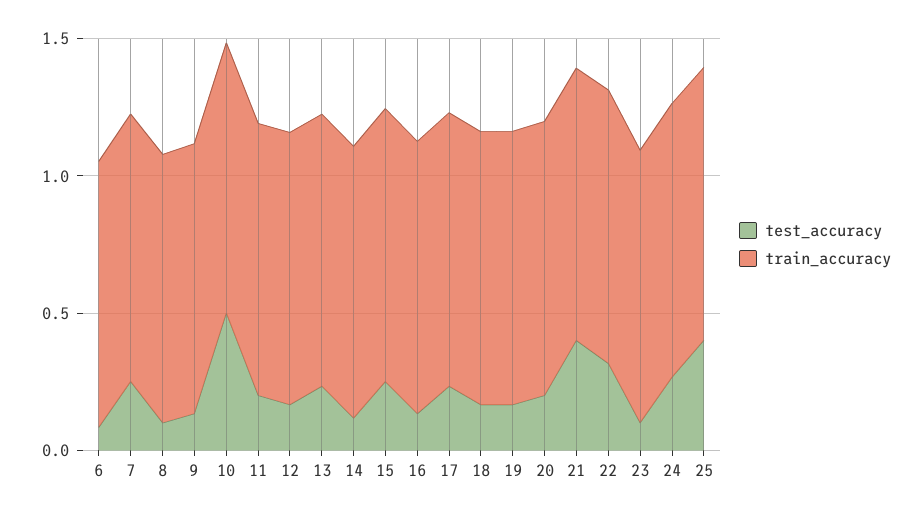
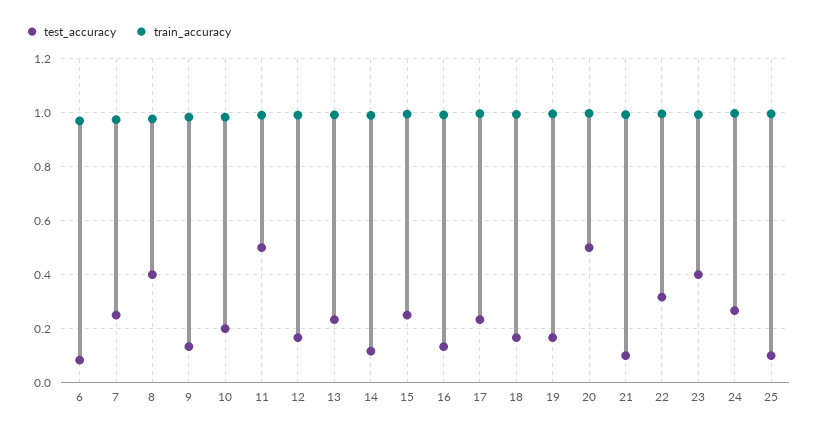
  {
    "test_accuracy": {
      "6": 0.075,
      "7": 0.25,
-     "8": 0.1,
+     "8": 0.4,
      "9": 0.125,
-     "10": 0.5,
+     "10": 0.2,
-     "11": 0.2,
+     "11": 0.5,
      "12": 0.175,
      "13": 0.225,
      "14": 0.125,
      "15": 0.25,
      "16": 0.125,
      "17": 0.225,
      "18": 0.175,
      "19": 0.175,
-     "20": 0.2,
+     "20": 0.5,
-     "21": 0.4,
+     "21": 0.1,
      "22": 0.325,
-     "23": 0.1,
+     "23": 0.4,
      "24": 0.275,
-     "25": 0.4
+     "25": 0.1
    },
    "train_accuracy": {
      "6": 0.975,
      "7": 0.975,
      "8": 0.975,
      "9": 0.975,
      "10": 0.975,
      "11": 1,
      "12": 1,
      "13": 1,
      "14": 1,
      "15": 1,
      "16": 1,
      "17": 1,
      "18": 1,
      "19": 1,
      "20": 1,
      "21": 1,
      "22": 1,
      "23": 1,
      "24": 1,
      "25": 1
    }
  }

